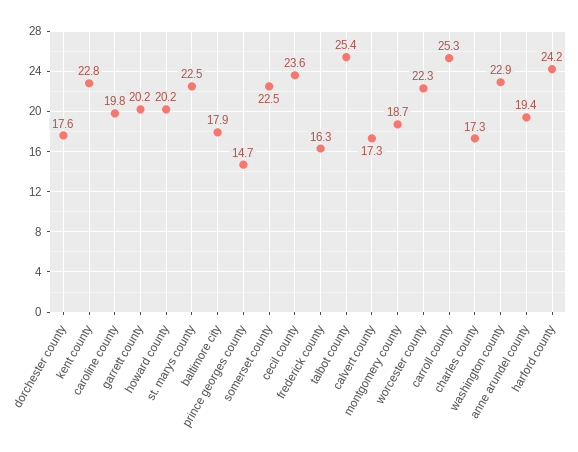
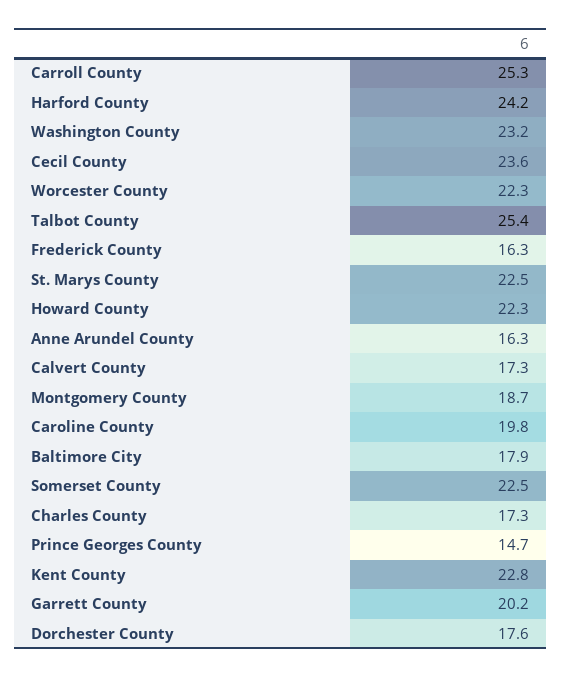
  {
    "dorchester county": 17.6,
    "kent county": 22.8,
    "caroline county": 19.8,
    "garrett county": 20.2,
-   "howard county": 20.2,
+   "howard county": 22.3,
    "st. marys county": 22.5,
    "baltimore city": 17.9,
    "prince georges county": 14.7,
    "somerset county": 22.5,
    "cecil county": 23.6,
    "frederick county": 16.3,
    "talbot county": 25.4,
    "calvert county": 17.3,
    "montgomery county": 18.7,
    "worcester county": 22.3,
    "carroll county": 25.3,
    "charles county": 17.3,
-   "washington county": 22.9,
+   "washington county": 23.2,
-   "anne arundel county": 19.4,
+   "anne arundel county": 16.3,
    "harford county": 24.2
  }

